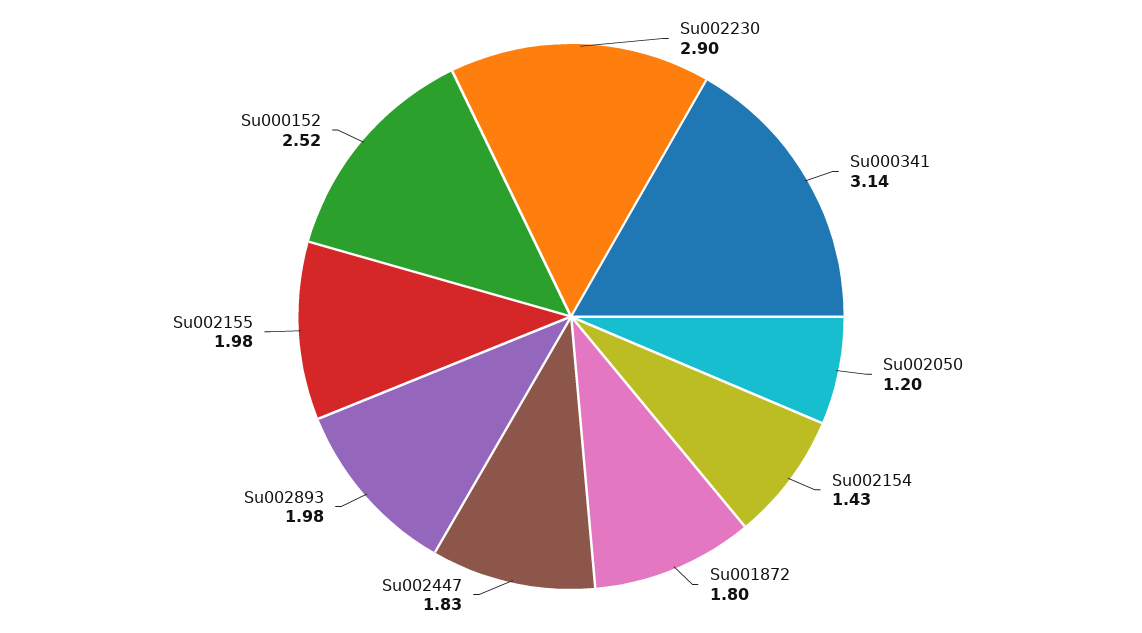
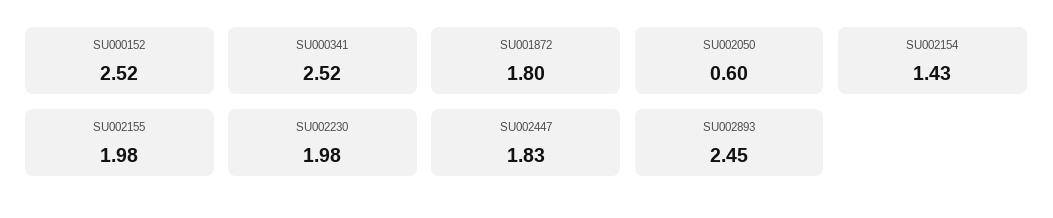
  {
-   "Su002230": 2.9,
+   "Su002230": 1.98,
-   "Su000341": 3.14,
+   "Su000341": 2.52,
-   "Su002050": 1.2,
+   "Su002050": 0.6,
    "Su002154": 1.43,
    "Su001872": 1.8,
    "Su002447": 1.83,
-   "Su002893": 1.98,
+   "Su002893": 2.45,
    "Su002155": 1.98,
    "Su000152": 2.52
  }

